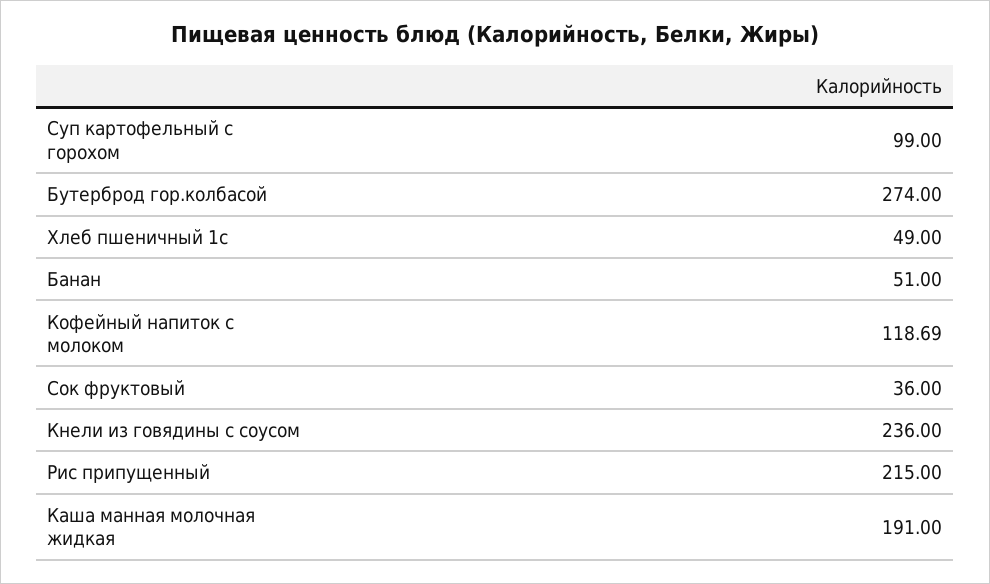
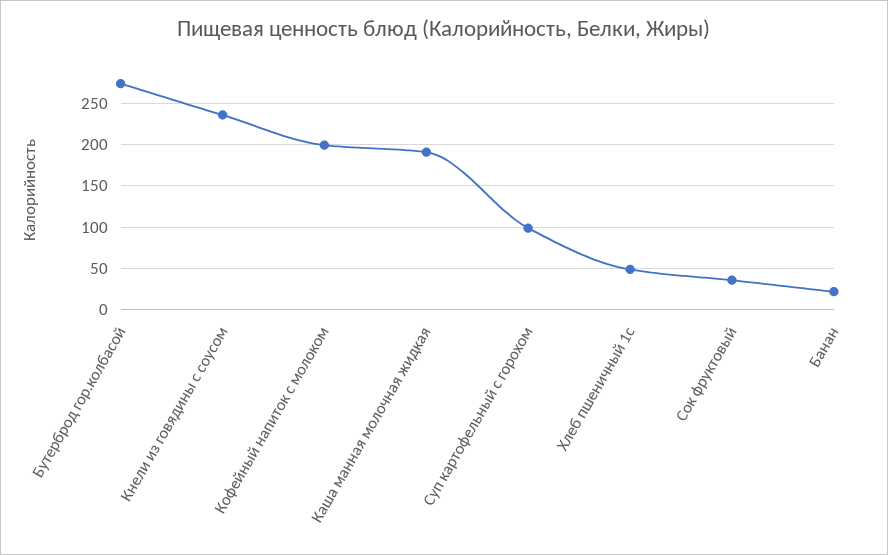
  {
    "Суп картофельный с горохом": 99,
    "Бутерброд гор.колбасой": 274,
    "Хлеб пшеничный 1с": 49,
-   "Банан": 51,
+   "Банан": 20,
-   "Кофейный напиток с молоком": 118.69,
+   "Кофейный напиток с молоком": 200,
    "Сок фруктовый": 36,
    "Кнели из говядины с соусом": 236,
-   "Рис припущенный": 215,
    "Каша манная молочная жидкая": 191
  }

